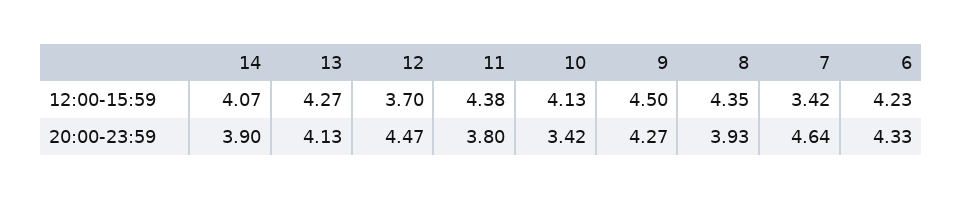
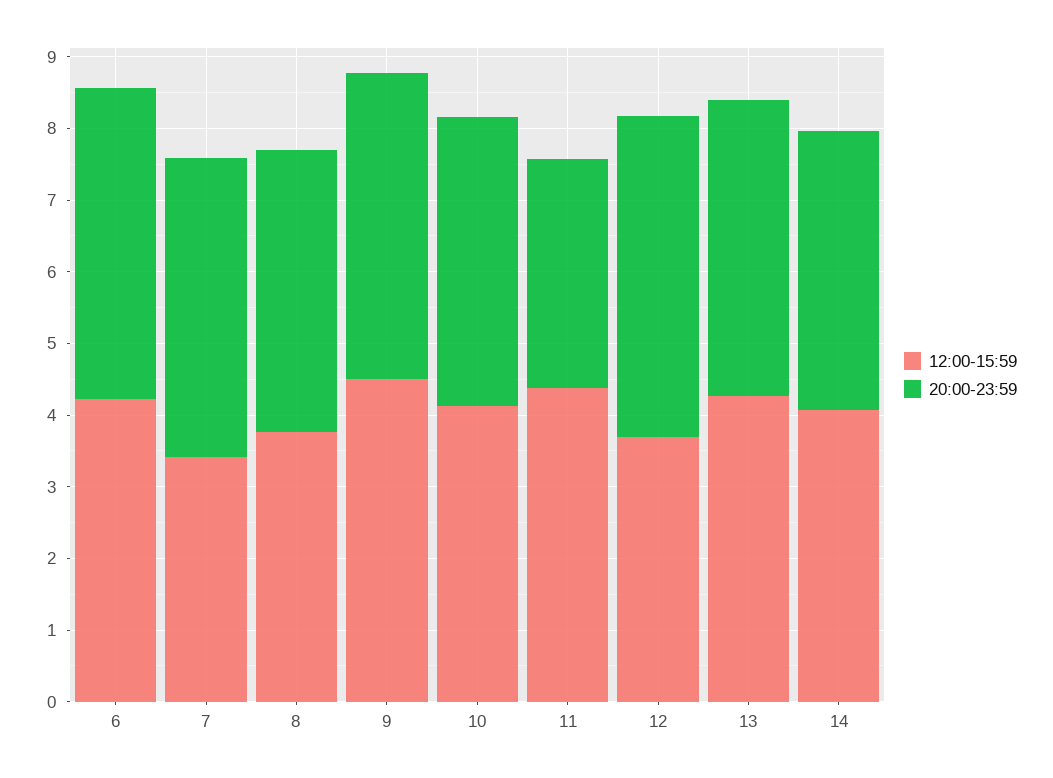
  {
    "12:00-15:59": {
      "14": 4.07,
      "13": 4.27,
      "12": 3.7,
      "11": 4.38,
      "10": 4.13,
      "9": 4.5,
-     "8": 4.35,
+     "8": 3.8,
      "7": 3.42,
      "6": 4.23
    },
    "20:00-23:59": {
      "14": 3.9,
      "13": 4.13,
      "12": 4.47,
-     "11": 3.8,
+     "11": 3.2,
-     "10": 3.42,
+     "10": 4,
      "9": 4.27,
      "8": 3.93,
-     "7": 4.64,
+     "7": 4.2,
      "6": 4.33
    }
  }

